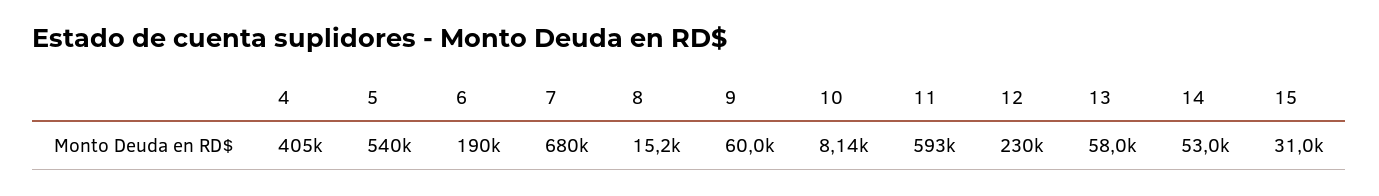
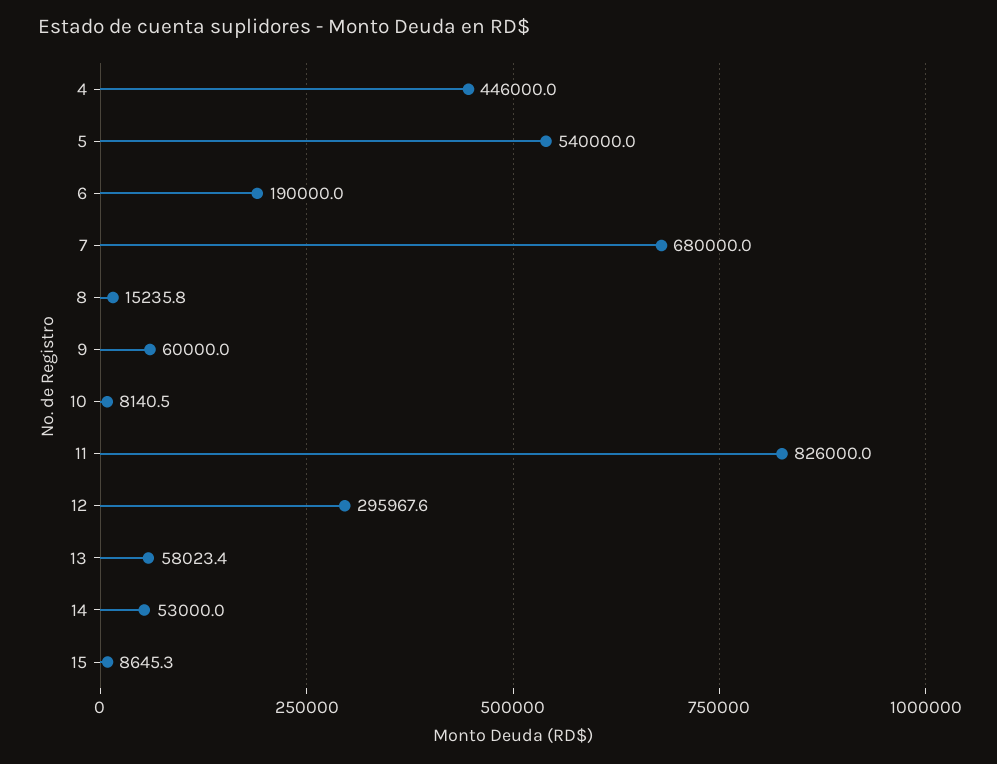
  {
-   "4": 405000,
+   "4": 446000,
    "5": 540000,
    "6": 190000,
    "7": 680000,
    "8": 15235.8,
    "9": 60000,
    "10": 8140.5,
-   "11": 593000,
+   "11": 826000,
-   "12": 230000,
+   "12": 295967.6,
    "13": 58023.4,
    "14": 53000,
-   "15": 31000
+   "15": 8645.3
  }

